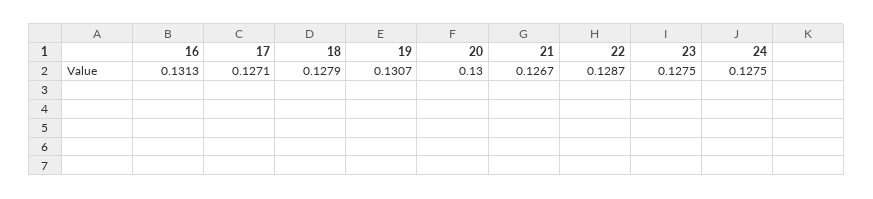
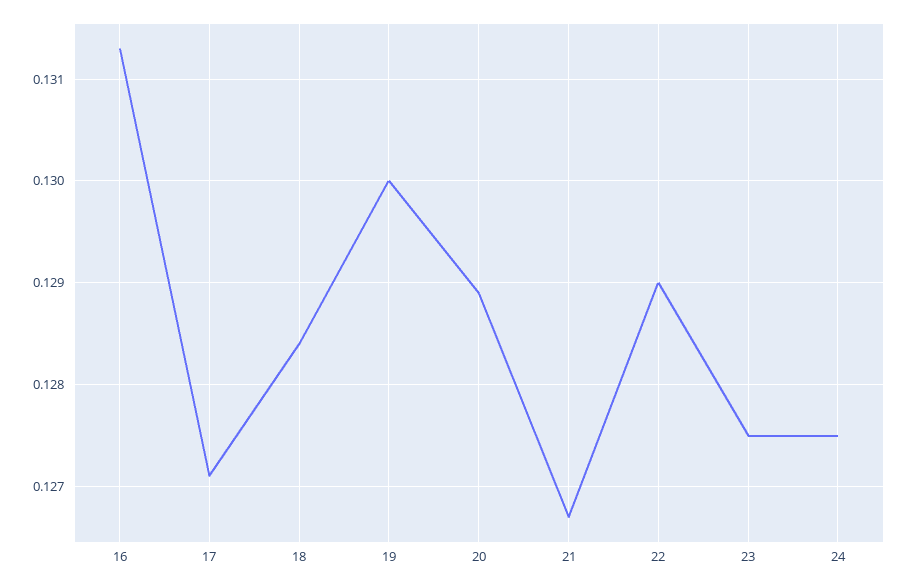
  {
    "16": 0.1313,
    "17": 0.1271,
-   "18": 0.1279,
+   "18": 0.1284,
-   "19": 0.1307,
+   "19": 0.13,
-   "20": 0.13,
+   "20": 0.1289,
    "21": 0.1267,
-   "22": 0.1287,
+   "22": 0.129,
    "23": 0.1275,
    "24": 0.1275
  }

